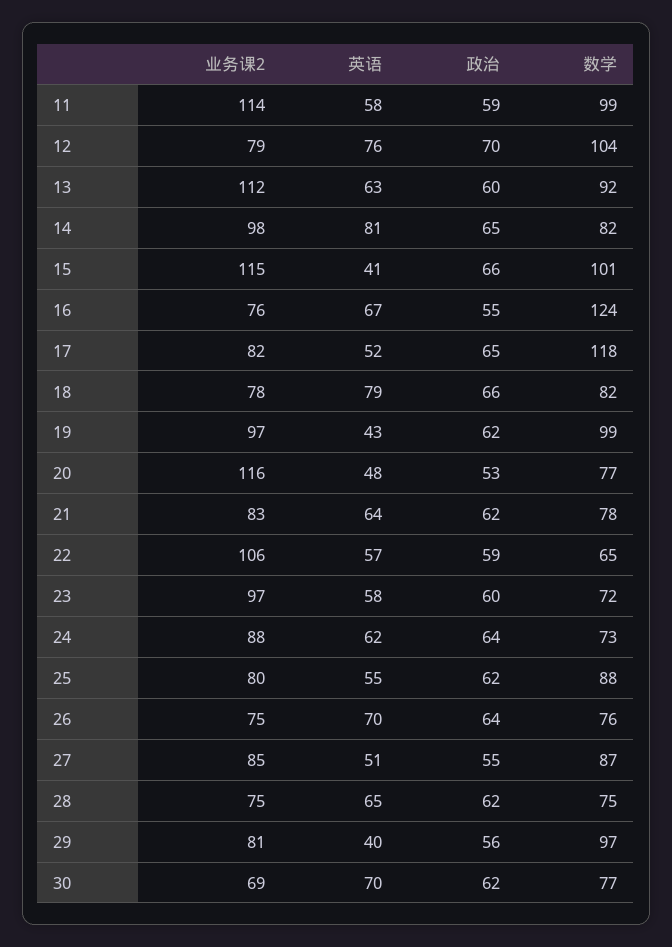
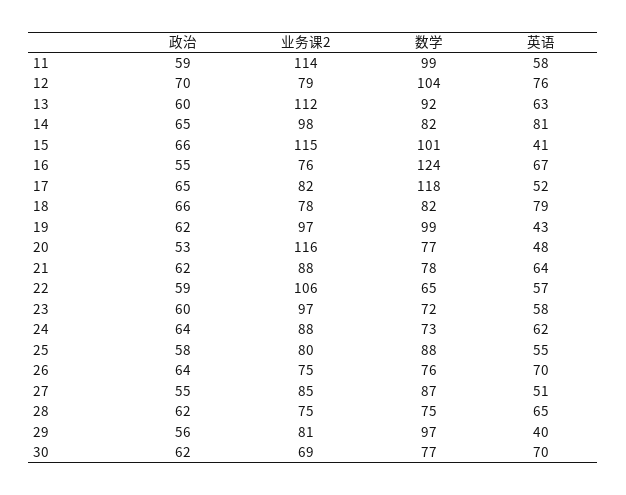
  {
    "业务课2": {
      "11": 114,
      "12": 79,
      "13": 112,
      "14": 98,
      "15": 115,
      "16": 76,
      "17": 82,
      "18": 78,
      "19": 97,
      "20": 116,
-     "21": 83,
+     "21": 88,
      "22": 106,
      "23": 97,
      "24": 88,
      "25": 80,
      "26": 75,
      "27": 85,
      "28": 75,
      "29": 81,
      "30": 69
    },
    "英语": {
      "11": 58,
      "12": 76,
      "13": 63,
      "14": 81,
      "15": 41,
      "16": 67,
      "17": 52,
      "18": 79,
      "19": 43,
      "20": 48,
      "21": 64,
      "22": 57,
      "23": 58,
      "24": 62,
      "25": 55,
      "26": 70,
      "27": 51,
      "28": 65,
      "29": 40,
      "30": 70
    },
    "政治": {
      "11": 59,
      "12": 70,
      "13": 60,
      "14": 65,
      "15": 66,
      "16": 55,
      "17": 65,
      "18": 66,
      "19": 62,
      "20": 53,
      "21": 62,
      "22": 59,
      "23": 60,
      "24": 64,
-     "25": 62,
+     "25": 58,
      "26": 64,
      "27": 55,
      "28": 62,
      "29": 56,
      "30": 62
    },
    "数学": {
      "11": 99,
      "12": 104,
      "13": 92,
      "14": 82,
      "15": 101,
      "16": 124,
      "17": 118,
      "18": 82,
      "19": 99,
      "20": 77,
      "21": 78,
      "22": 65,
      "23": 72,
      "24": 73,
      "25": 88,
      "26": 76,
      "27": 87,
      "28": 75,
      "29": 97,
      "30": 77
    }
  }

